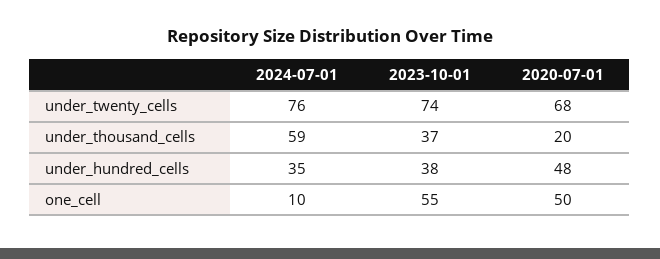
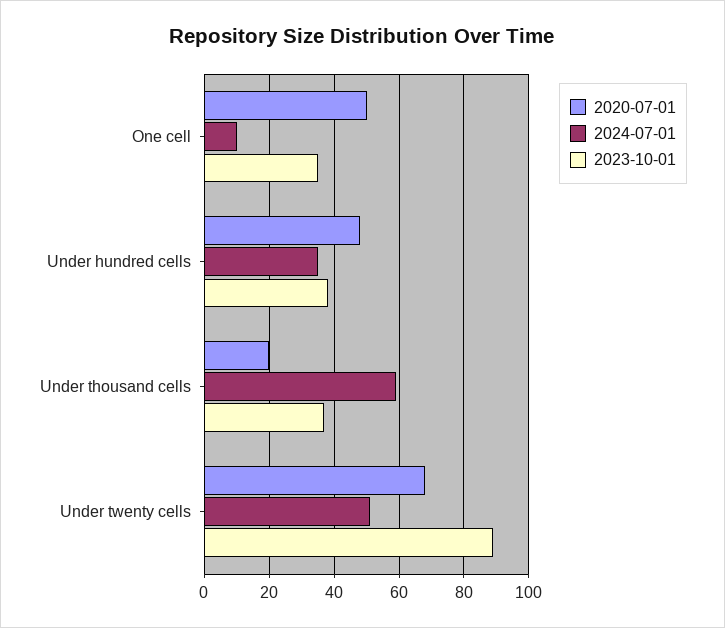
  {
    "2024-07-01": {
-     "under_twenty_cells": 76,
+     "under_twenty_cells": 50,
      "under_thousand_cells": 59,
      "under_hundred_cells": 35,
      "one_cell": 10
    },
    "2023-10-01": {
-     "under_twenty_cells": 74,
+     "under_twenty_cells": 90,
      "under_thousand_cells": 37,
      "under_hundred_cells": 38,
-     "one_cell": 55
+     "one_cell": 35
    },
    "2020-07-01": {
      "under_twenty_cells": 68,
      "under_thousand_cells": 20,
      "under_hundred_cells": 48,
      "one_cell": 50
    }
  }

